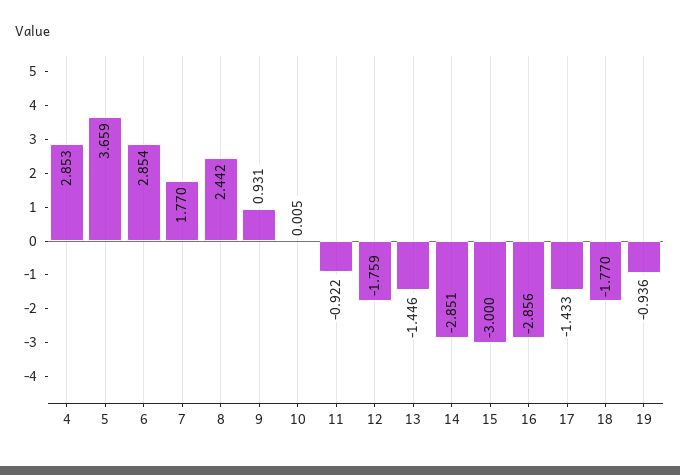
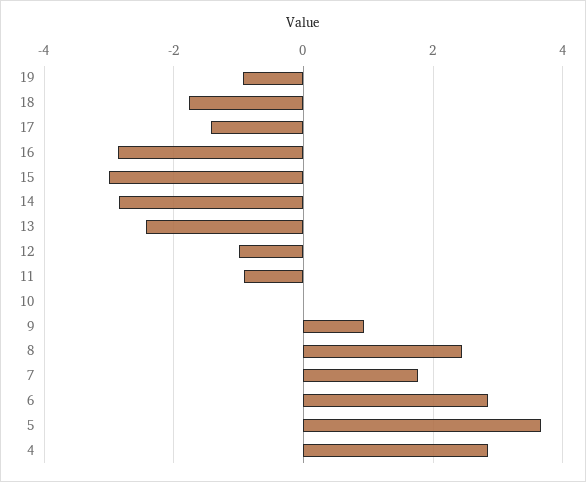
  {
    "4": 2.853,
    "5": 3.659,
    "6": 2.854,
    "7": 1.77,
    "8": 2.442,
    "9": 0.931,
    "10": 0.005,
    "11": -0.922,
-   "12": -1.759,
+   "12": -1,
-   "13": -1.446,
+   "13": -2.4,
    "14": -2.851,
    "15": -3,
    "16": -2.856,
    "17": -1.433,
    "18": -1.77,
    "19": -0.936
  }

